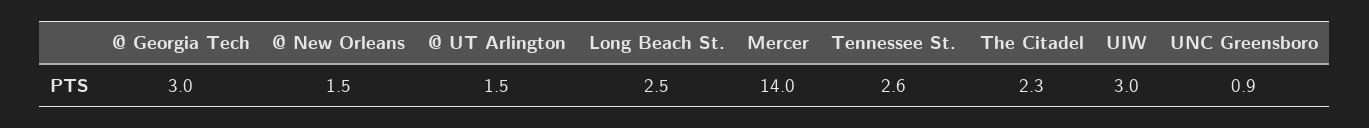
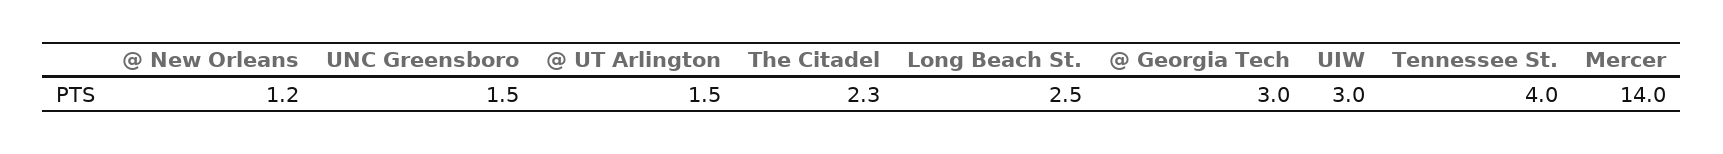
  {
    "@ Georgia Tech": 3,
-   "@ New Orleans": 1.5,
+   "@ New Orleans": 1.2,
    "@ UT Arlington": 1.5,
    "Long Beach St.": 2.5,
    "Mercer": 14,
-   "Tennessee St.": 2.6,
+   "Tennessee St.": 4,
    "The Citadel": 2.3,
    "UIW": 3,
-   "UNC Greensboro": 0.9
+   "UNC Greensboro": 1.5
  }

